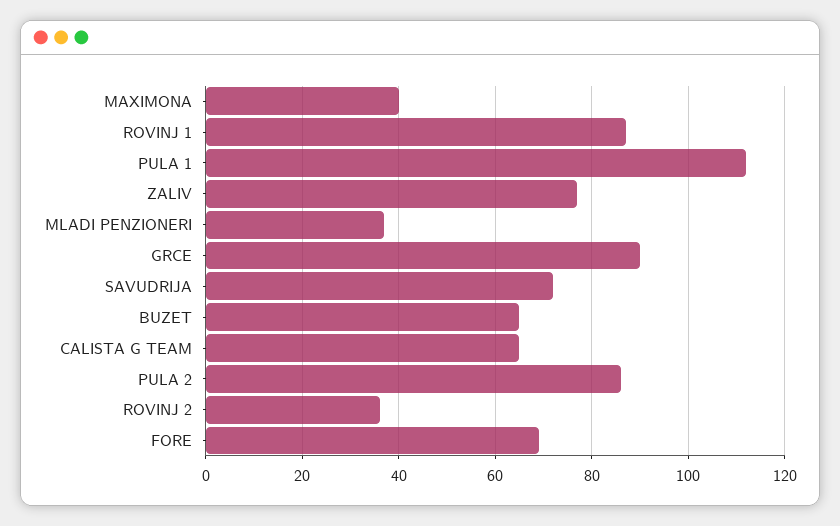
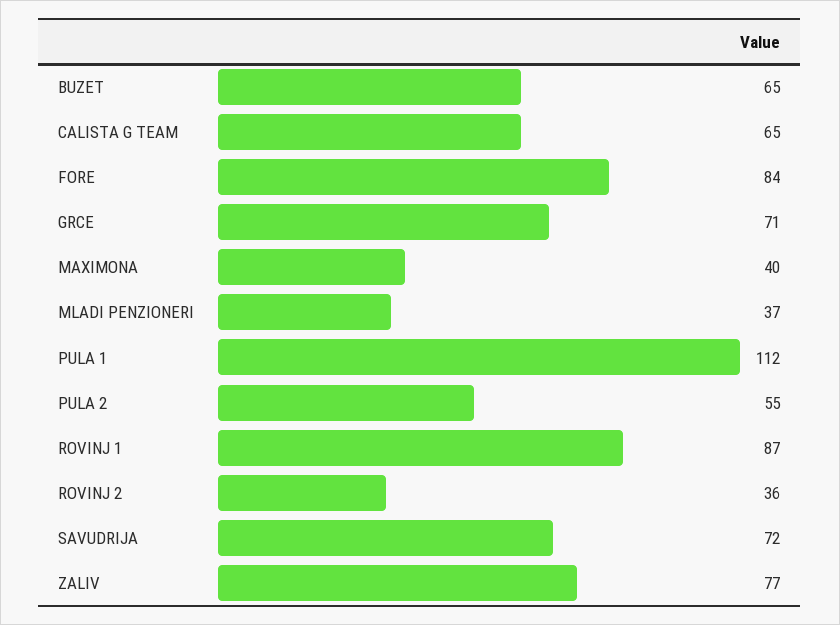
  {
    "MAXIMONA": 40,
    "ROVINJ 1": 87,
    "PULA 1": 112,
    "ZALIV": 77,
    "MLADI PENZIONERI": 37,
-   "GRCE": 90,
+   "GRCE": 71,
    "SAVUDRIJA": 72,
    "BUZET": 65,
    "CALISTA G TEAM": 65,
-   "PULA 2": 85,
+   "PULA 2": 55,
    "ROVINJ 2": 36,
-   "FORE": 70
+   "FORE": 84
  }

